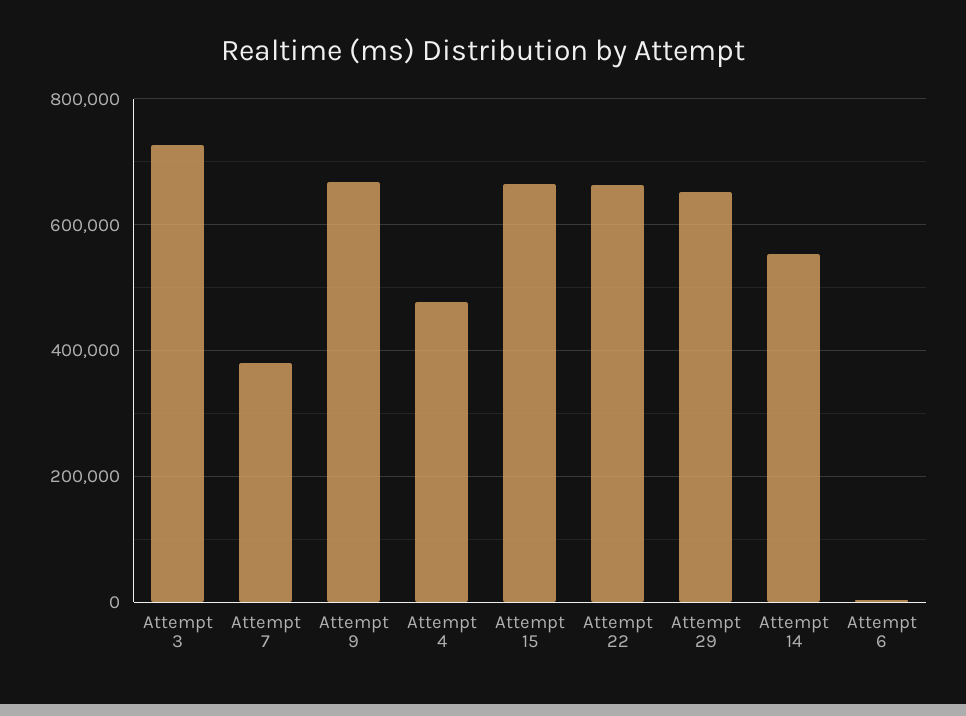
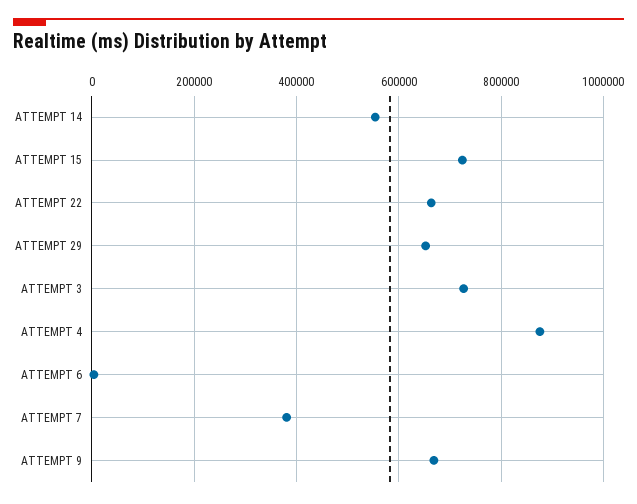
  {
    "Attempt 3": 720000,
    "Attempt 7": 380000,
    "Attempt 9": 660000,
-   "Attempt 4": 480000,
+   "Attempt 4": 880000,
-   "Attempt 15": 660000,
+   "Attempt 15": 720000,
    "Attempt 22": 660000,
    "Attempt 29": 660000,
    "Attempt 14": 560000,
    "Attempt 6": 0
  }

